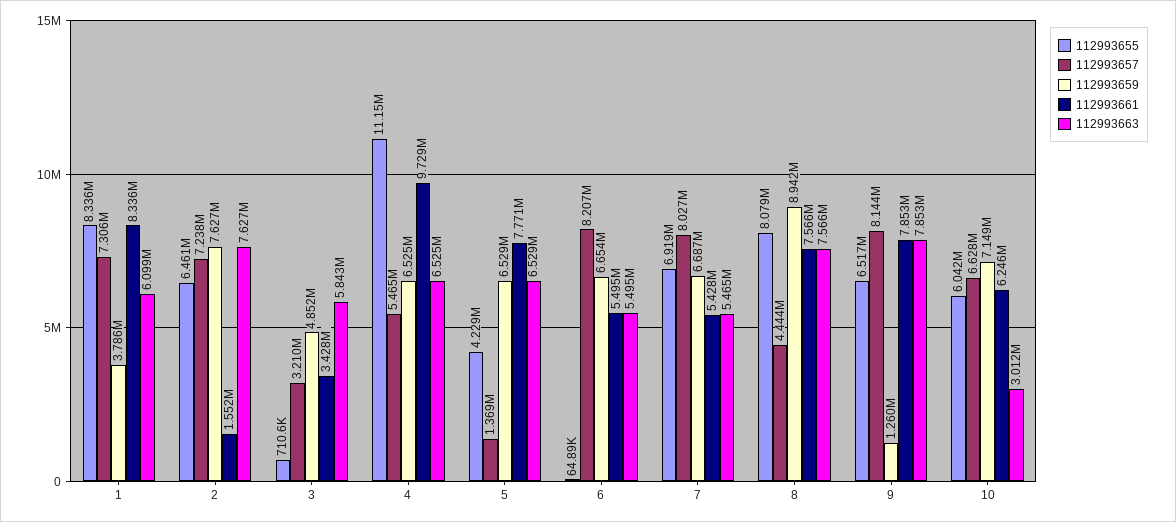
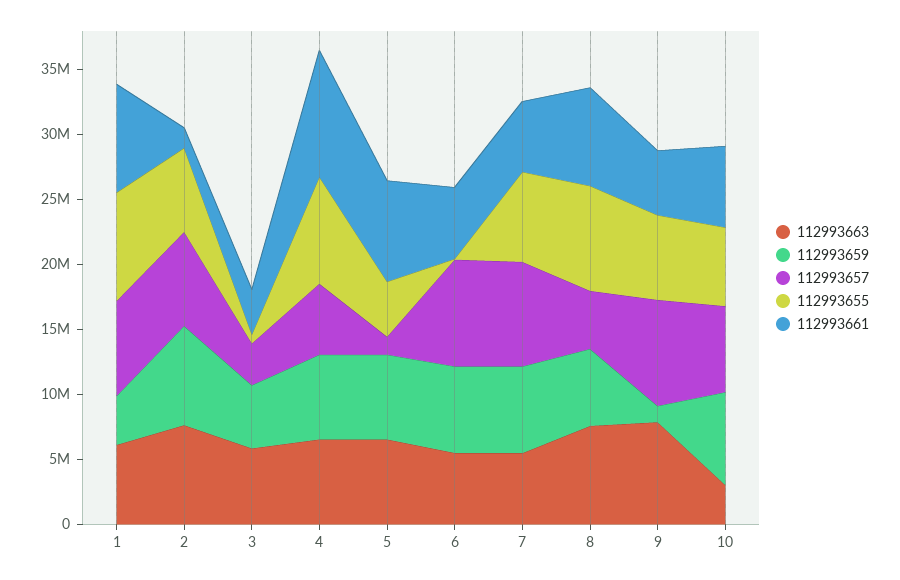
  {
    "112993655": {
      "1": 8336000,
      "2": 6461000,
      "3": 710600,
-     "4": 11150000,
+     "4": 8000000,
      "5": 4229000,
      "6": 64890,
      "7": 6919000,
      "8": 8079000,
      "9": 6517000,
      "10": 6042000
    },
    "112993657": {
      "1": 7306000,
      "2": 7238000,
      "3": 3210000,
      "4": 5465000,
      "5": 1369000,
      "6": 8207000,
      "7": 8027000,
      "8": 4444000,
      "9": 8144000,
      "10": 6628000
    },
    "112993659": {
      "1": 3786000,
      "2": 7627000,
      "3": 4852000,
      "4": 6525000,
      "5": 6529000,
      "6": 6654000,
      "7": 6687000,
-     "8": 8942000,
+     "8": 6000000,
      "9": 1260000,
      "10": 7149000
    },
    "112993661": {
      "1": 8336000,
      "2": 1552000,
      "3": 3428000,
      "4": 9729000,
      "5": 7771000,
      "6": 5495000,
      "7": 5428000,
      "8": 7566000,
-     "9": 7853000,
+     "9": 5000000,
      "10": 6246000
    },
    "112993663": {
      "1": 6099000,
      "2": 7627000,
      "3": 5843000,
      "4": 6525000,
      "5": 6529000,
      "6": 5495000,
      "7": 5465000,
      "8": 7566000,
      "9": 7853000,
      "10": 3012000
    }
  }

